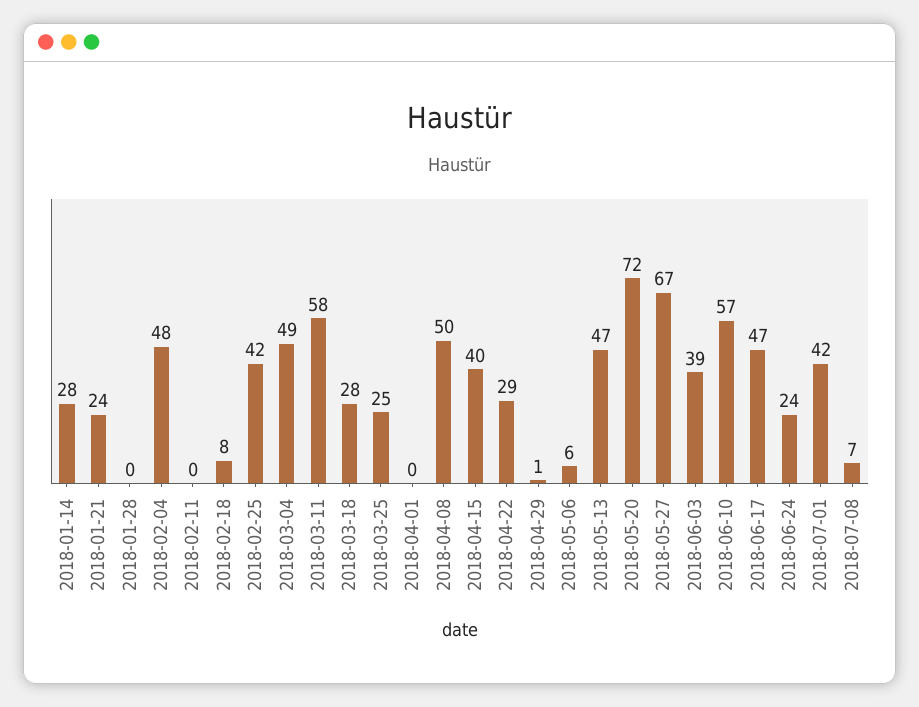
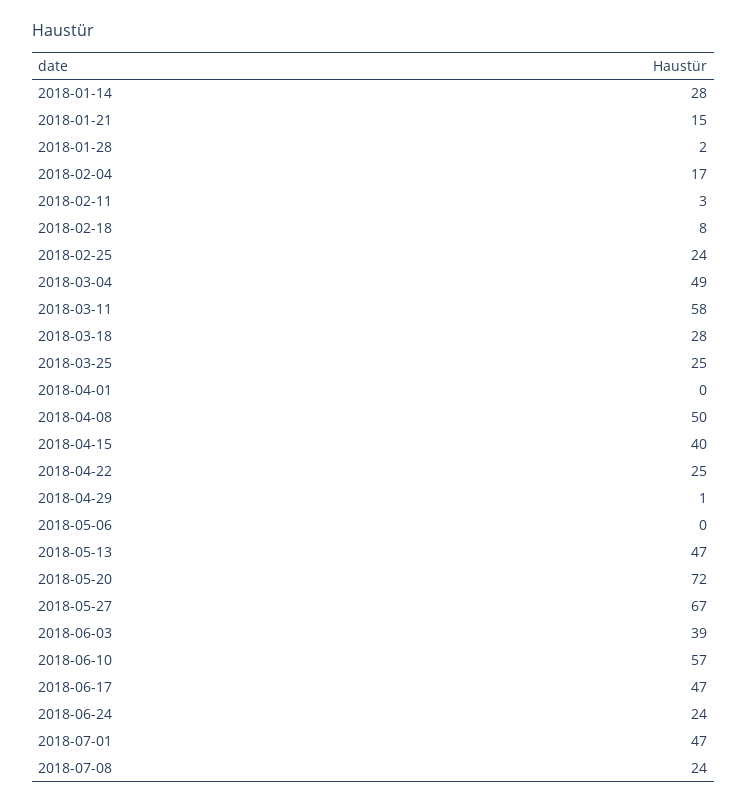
  {
    "2018-01-14": 28,
-   "2018-01-21": 24,
+   "2018-01-21": 15,
-   "2018-01-28": 0,
+   "2018-01-28": 2,
-   "2018-02-04": 48,
+   "2018-02-04": 17,
-   "2018-02-11": 0,
+   "2018-02-11": 3,
    "2018-02-18": 8,
-   "2018-02-25": 42,
+   "2018-02-25": 24,
    "2018-03-04": 49,
    "2018-03-11": 58,
    "2018-03-18": 28,
    "2018-03-25": 25,
    "2018-04-01": 0,
    "2018-04-08": 50,
    "2018-04-15": 40,
-   "2018-04-22": 29,
+   "2018-04-22": 25,
    "2018-04-29": 1,
-   "2018-05-06": 6,
+   "2018-05-06": 0,
    "2018-05-13": 47,
    "2018-05-20": 72,
    "2018-05-27": 67,
    "2018-06-03": 39,
    "2018-06-10": 57,
    "2018-06-17": 47,
    "2018-06-24": 24,
-   "2018-07-01": 42,
+   "2018-07-01": 47,
-   "2018-07-08": 7
+   "2018-07-08": 24
  }

